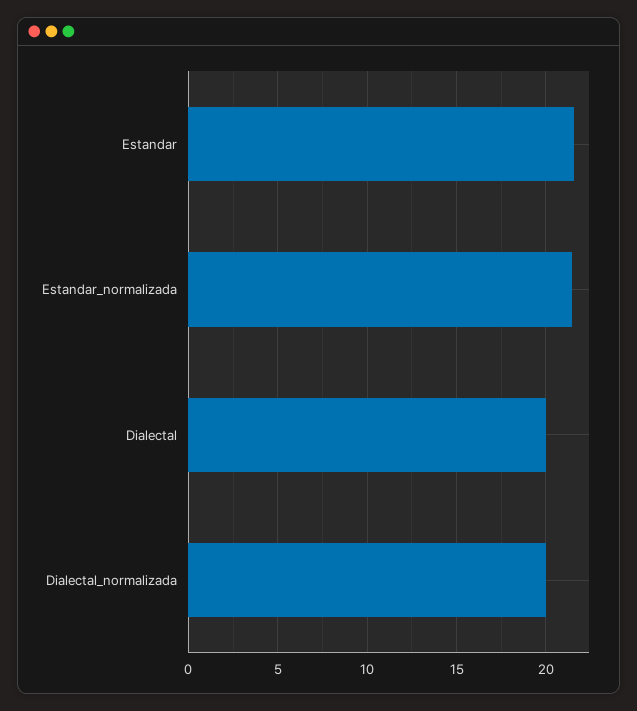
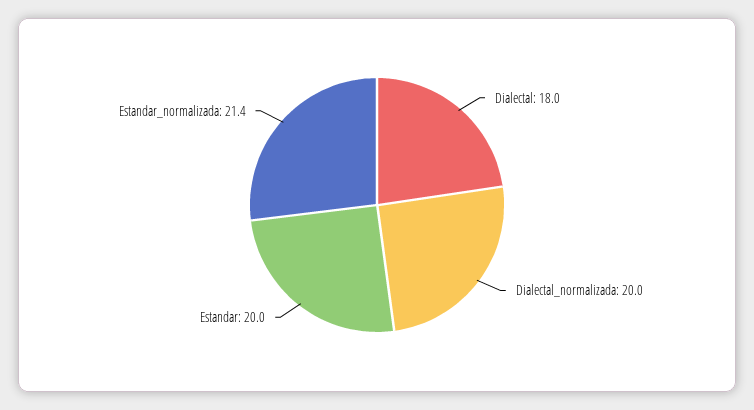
  {
-   "Estandar": 21.5,
+   "Estandar": 20,
    "Estandar_normalizada": 21.4,
-   "Dialectal": 20,
+   "Dialectal": 18,
    "Dialectal_normalizada": 20
  }

